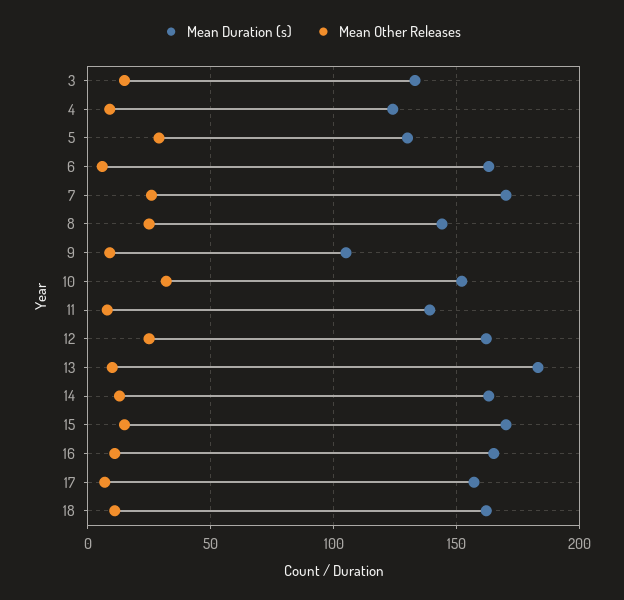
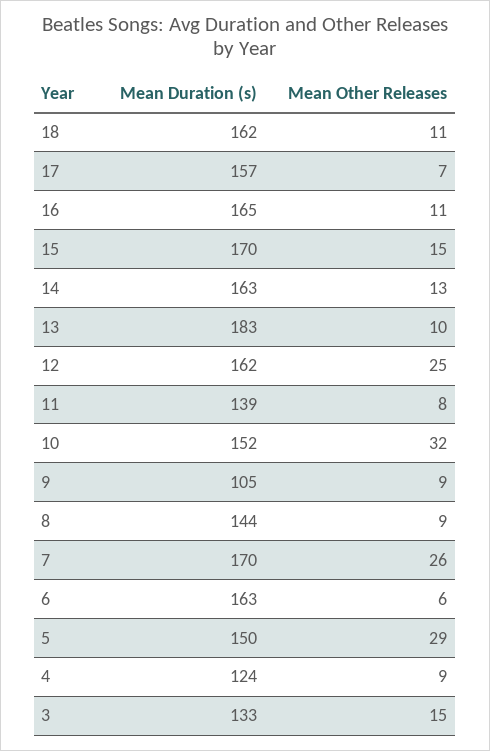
  {
    "Mean Duration (s)": {
      "3": 133,
      "4": 124,
-     "5": 130,
+     "5": 150,
      "6": 163,
      "7": 170,
      "8": 144,
      "9": 105,
      "10": 152,
      "11": 139,
      "12": 162,
      "13": 183,
      "14": 163,
      "15": 170,
      "16": 165,
      "17": 157,
      "18": 162
    },
    "Mean Other Releases": {
      "3": 15,
      "4": 9,
      "5": 29,
      "6": 6,
      "7": 26,
-     "8": 25,
+     "8": 9,
      "9": 9,
      "10": 32,
      "11": 8,
      "12": 25,
      "13": 10,
      "14": 13,
      "15": 15,
      "16": 11,
      "17": 7,
      "18": 11
    }
  }

